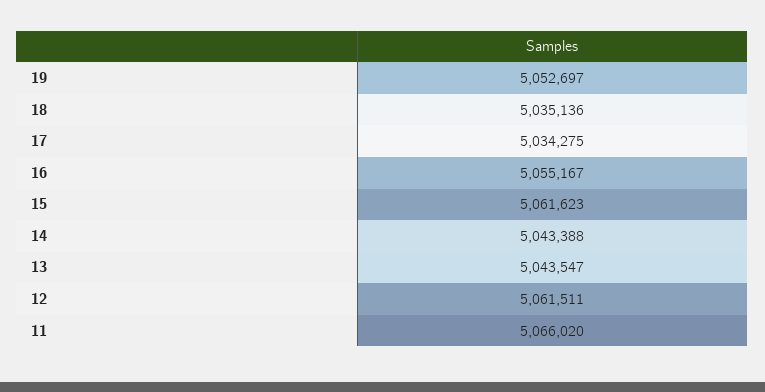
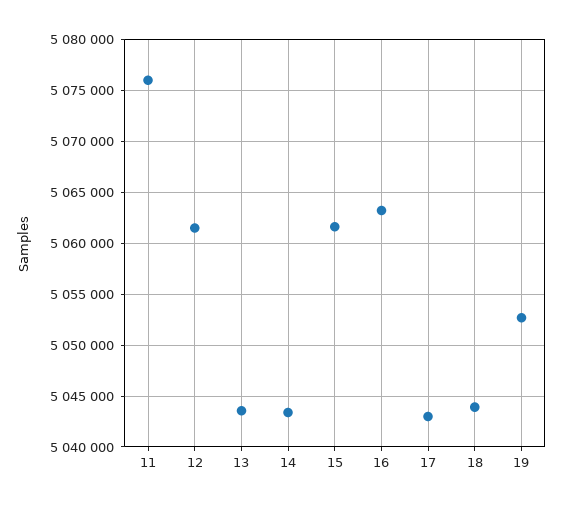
  {
    "19": 5052697,
-   "18": 5035136,
+   "18": 5044000,
-   "17": 5034275,
+   "17": 5043000,
-   "16": 5055167,
+   "16": 5063000,
    "15": 5061623,
    "14": 5043388,
    "13": 5043547,
    "12": 5061511,
-   "11": 5066020
+   "11": 5076000
  }

